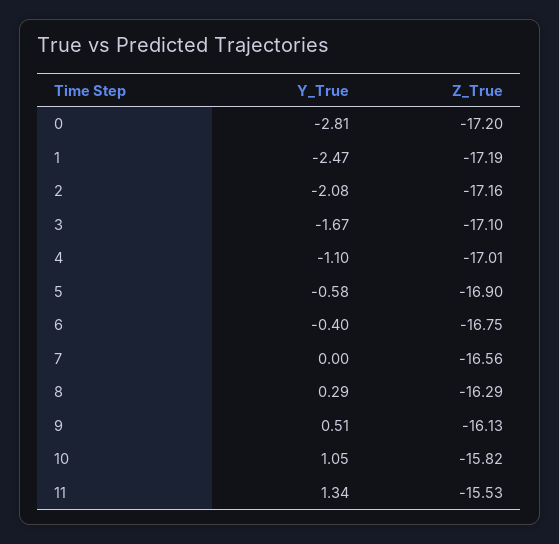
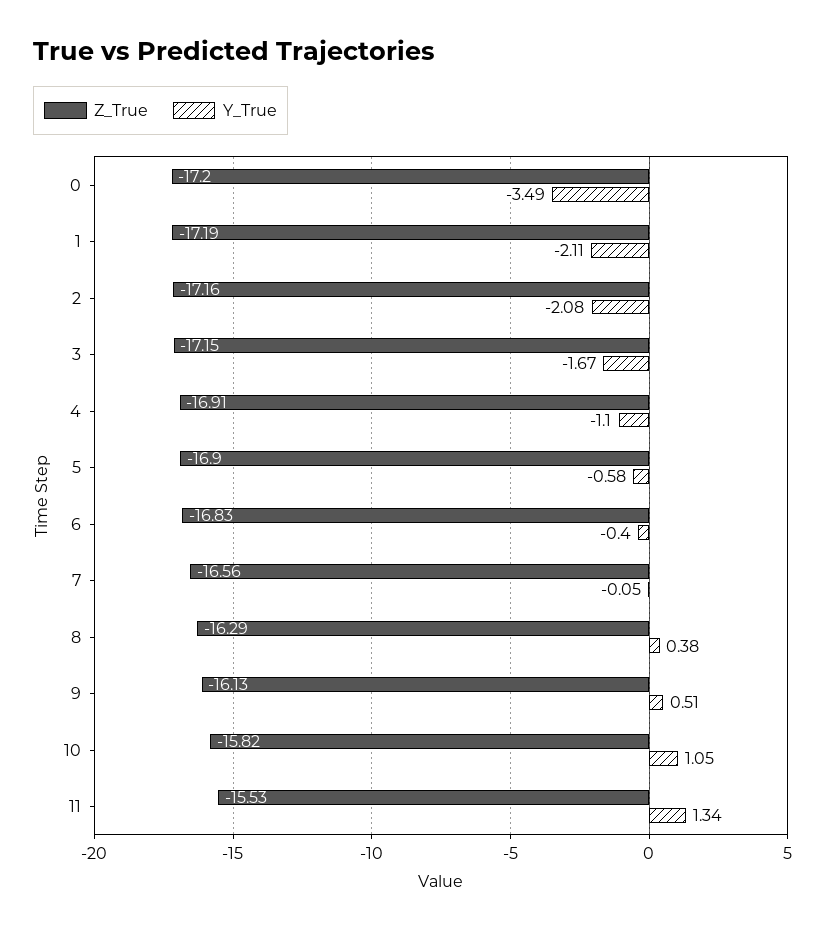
  {
    "Y_True": {
-     "0": -2.81,
+     "0": -3.49,
-     "1": -2.47,
+     "1": -2.11,
      "2": -2.08,
      "3": -1.67,
      "4": -1.1,
      "5": -0.58,
      "6": -0.4,
-     "7": 0,
+     "7": -0.05,
-     "8": 0.29,
+     "8": 0.38,
      "9": 0.51,
      "10": 1.05,
      "11": 1.34
    },
    "Z_True": {
      "0": -17.2,
      "1": -17.19,
      "2": -17.16,
-     "3": -17.1,
+     "3": -17.15,
-     "4": -17.01,
+     "4": -16.91,
      "5": -16.9,
-     "6": -16.75,
+     "6": -16.83,
      "7": -16.56,
      "8": -16.29,
      "9": -16.13,
      "10": -15.82,
      "11": -15.53
    }
  }

